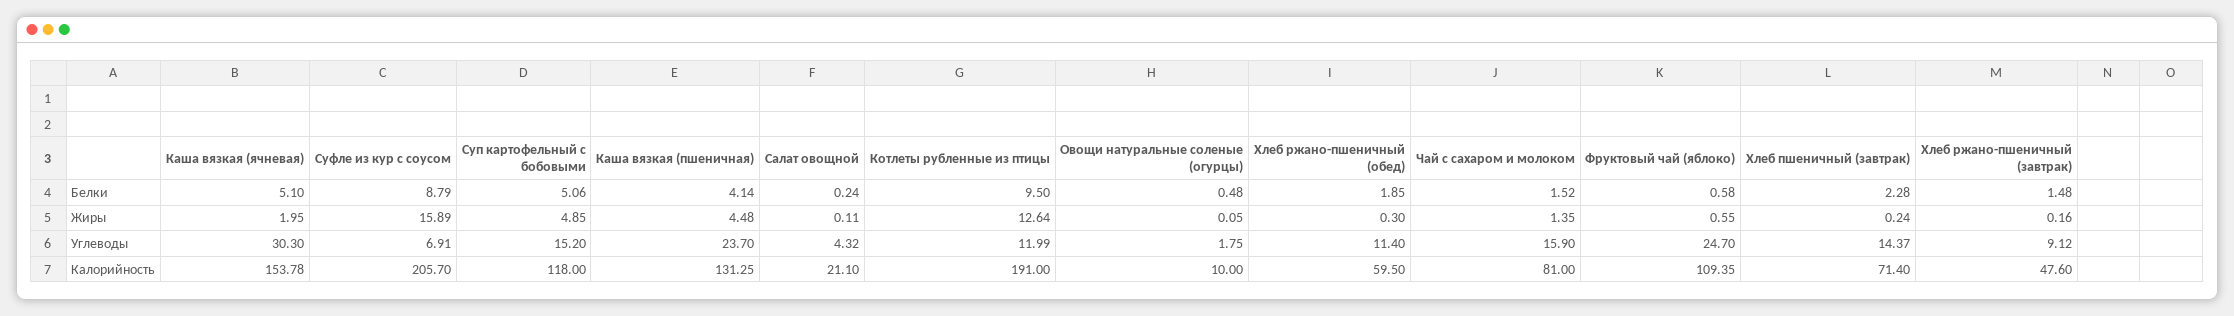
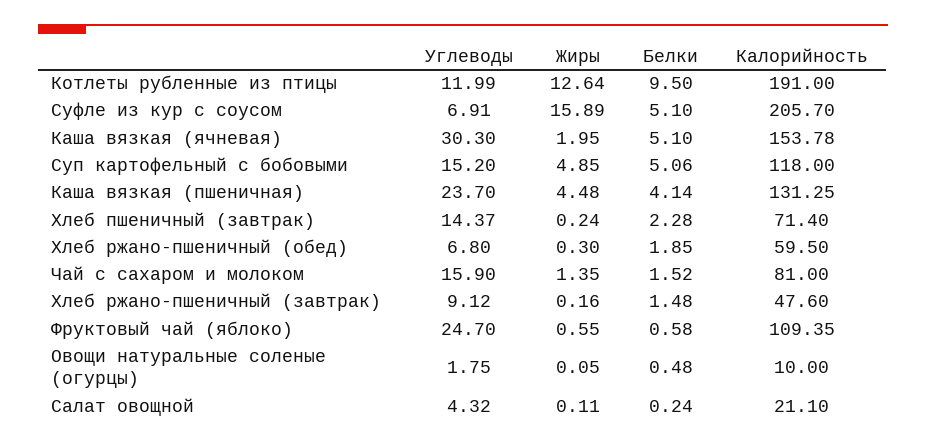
  {
    "Каша вязкая (ячневая)": {
      "Белки": 5.1,
      "Жиры": 1.95,
      "Углеводы": 30.3,
      "Калорийность": 153.78
    },
    "Суфле из кур с соусом": {
-     "Белки": 8.79,
+     "Белки": 5.1,
      "Жиры": 15.89,
      "Углеводы": 6.91,
      "Калорийность": 205.7
    },
    "Суп картофельный с бобовыми": {
      "Белки": 5.06,
      "Жиры": 4.85,
      "Углеводы": 15.2,
      "Калорийность": 118
    },
    "Каша вязкая (пшеничная)": {
      "Белки": 4.14,
      "Жиры": 4.48,
      "Углеводы": 23.7,
      "Калорийность": 131.25
    },
    "Салат овощной": {
      "Белки": 0.24,
      "Жиры": 0.11,
      "Углеводы": 4.32,
      "Калорийность": 21.1
    },
    "Котлеты рубленные из птицы": {
      "Белки": 9.5,
      "Жиры": 12.64,
      "Углеводы": 11.99,
      "Калорийность": 191
    },
    "Овощи натуральные соленые (огурцы)": {
      "Белки": 0.48,
      "Жиры": 0.05,
      "Углеводы": 1.75,
      "Калорийность": 10
    },
    "Хлеб ржано-пшеничный (обед)": {
      "Белки": 1.85,
      "Жиры": 0.3,
-     "Углеводы": 11.4,
+     "Углеводы": 6.8,
      "Калорийность": 59.5
    },
    "Чай с сахаром и молоком": {
      "Белки": 1.52,
      "Жиры": 1.35,
      "Углеводы": 15.9,
      "Калорийность": 81
    },
    "Фруктовый чай (яблоко)": {
      "Белки": 0.58,
      "Жиры": 0.55,
      "Углеводы": 24.7,
      "Калорийность": 109.35
    },
    "Хлеб пшеничный (завтрак)": {
      "Белки": 2.28,
      "Жиры": 0.24,
      "Углеводы": 14.37,
      "Калорийность": 71.4
    },
    "Хлеб ржано-пшеничный (завтрак)": {
      "Белки": 1.48,
      "Жиры": 0.16,
      "Углеводы": 9.12,
      "Калорийность": 47.6
    }
  }

